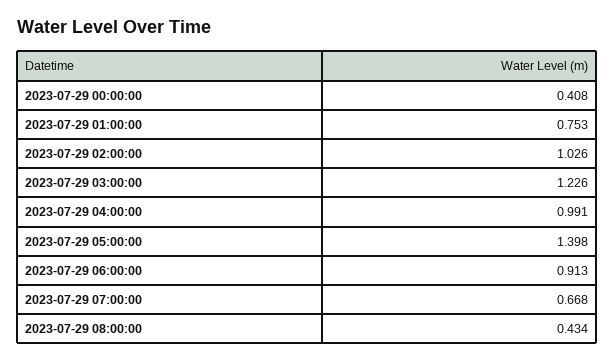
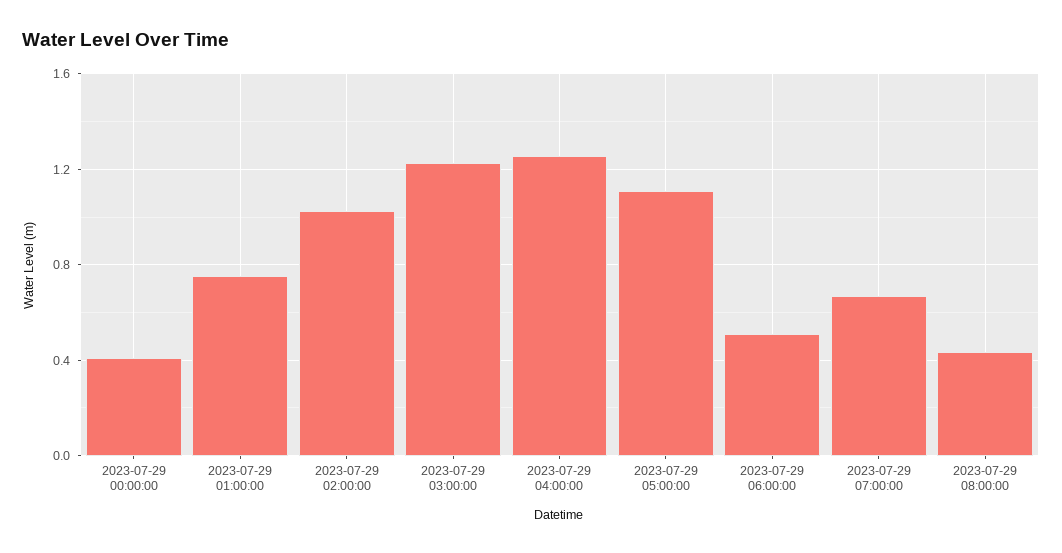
  {
    "2023-07-29 00:00:00": 0.408,
    "2023-07-29 01:00:00": 0.753,
    "2023-07-29 02:00:00": 1.026,
    "2023-07-29 03:00:00": 1.226,
-   "2023-07-29 04:00:00": 0.991,
+   "2023-07-29 04:00:00": 1.25,
-   "2023-07-29 05:00:00": 1.398,
+   "2023-07-29 05:00:00": 1.1,
-   "2023-07-29 06:00:00": 0.913,
+   "2023-07-29 06:00:00": 0.5,
    "2023-07-29 07:00:00": 0.668,
    "2023-07-29 08:00:00": 0.434
  }

